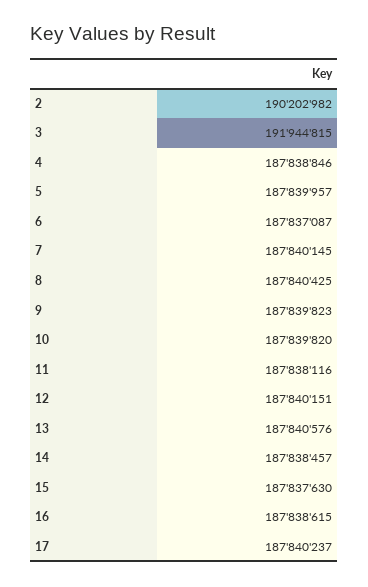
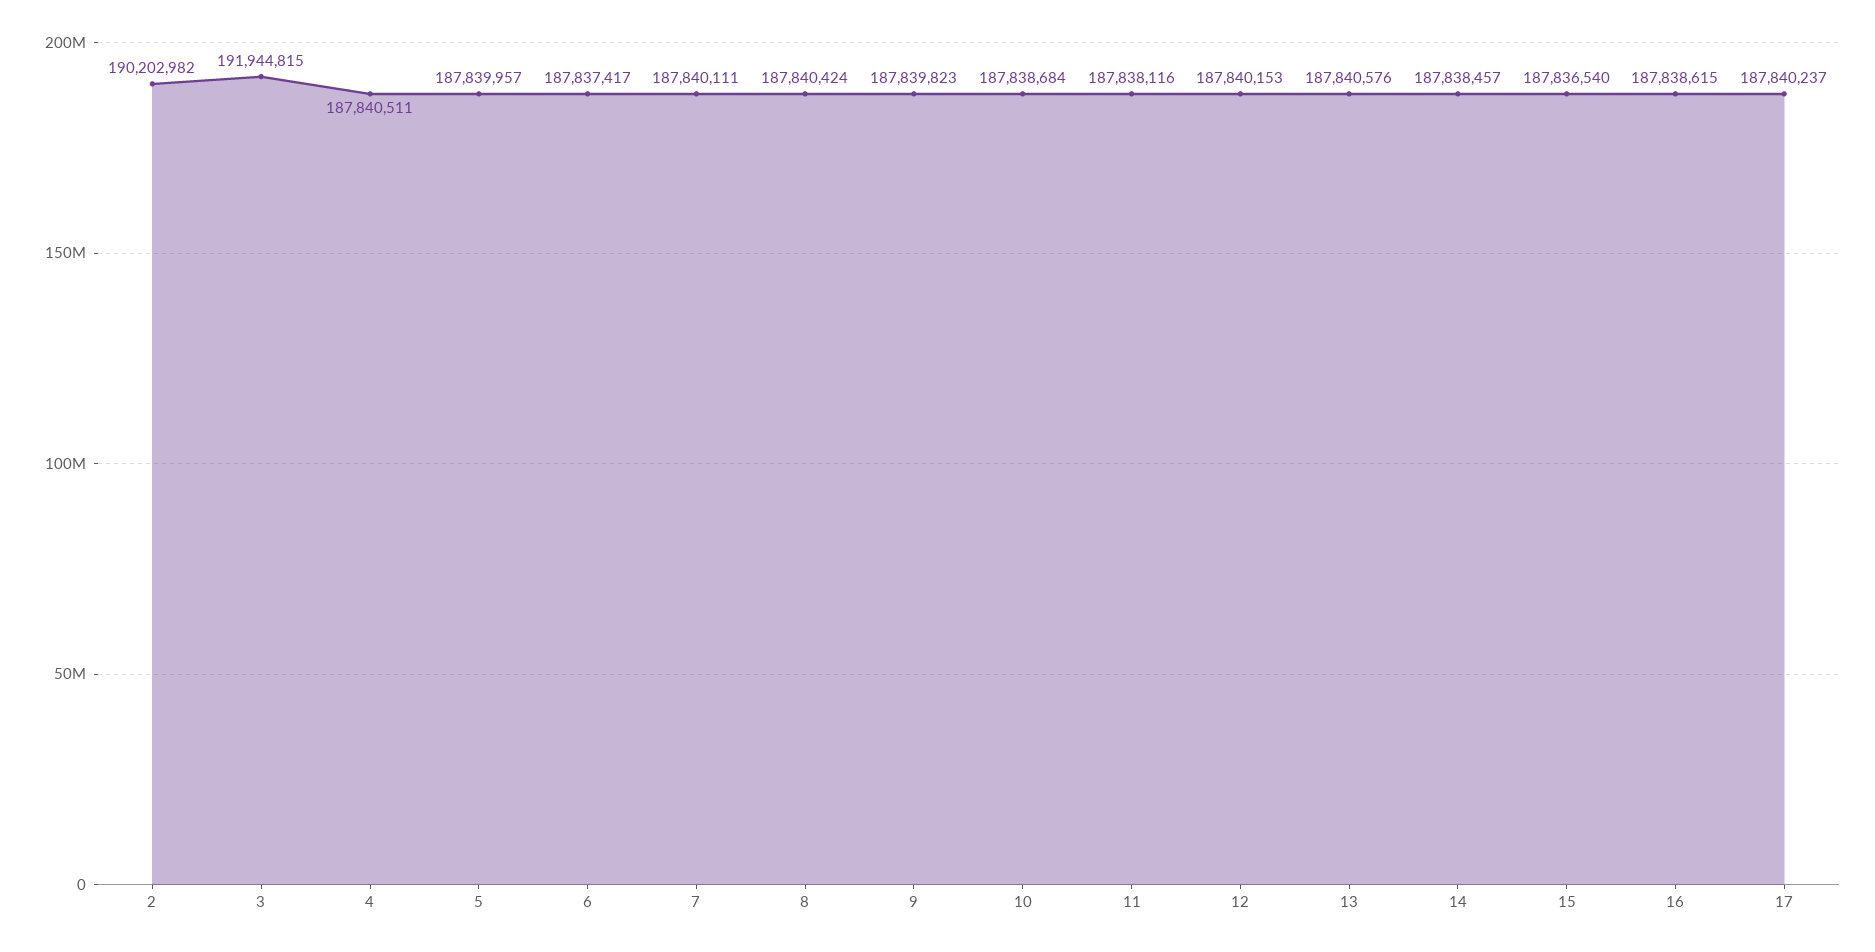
  {
    "2": 190202982,
    "3": 191944815,
-   "4": 187838846,
+   "4": 187840511,
    "5": 187839957,
-   "6": 187837087,
+   "6": 187837417,
-   "7": 187840145,
+   "7": 187840111,
-   "8": 187840425,
+   "8": 187840424,
    "9": 187839823,
-   "10": 187839820,
+   "10": 187838684,
    "11": 187838116,
-   "12": 187840151,
+   "12": 187840153,
    "13": 187840576,
    "14": 187838457,
-   "15": 187837630,
+   "15": 187836540,
    "16": 187838615,
    "17": 187840237
  }

